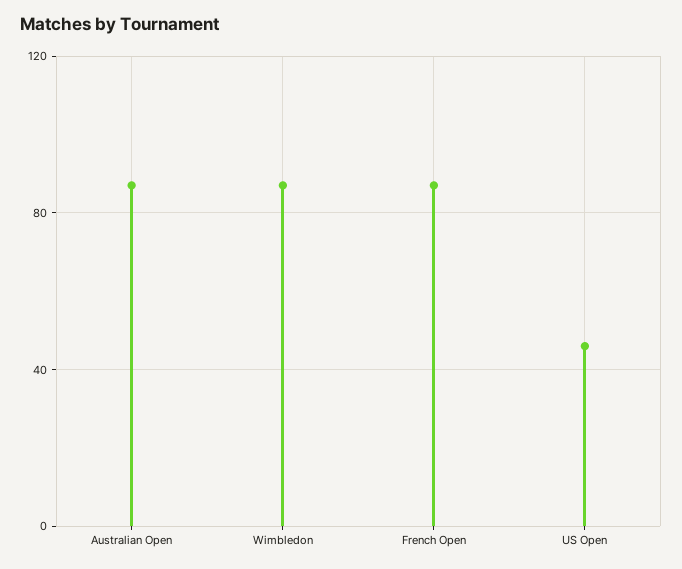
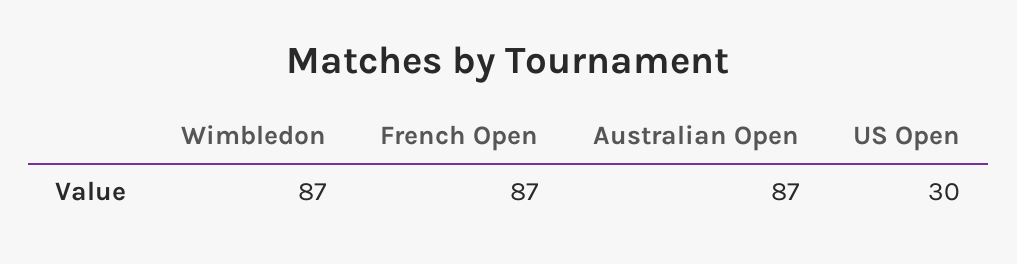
  {
    "Australian Open": 87,
    "Wimbledon": 87,
    "French Open": 87,
-   "US Open": 45
+   "US Open": 30
  }

